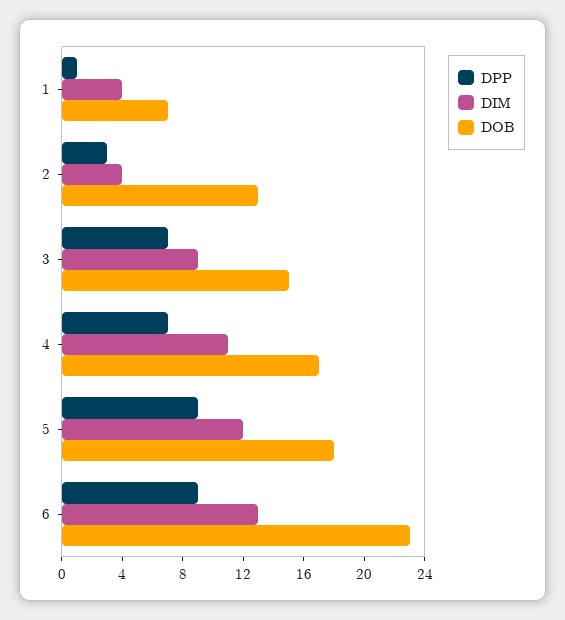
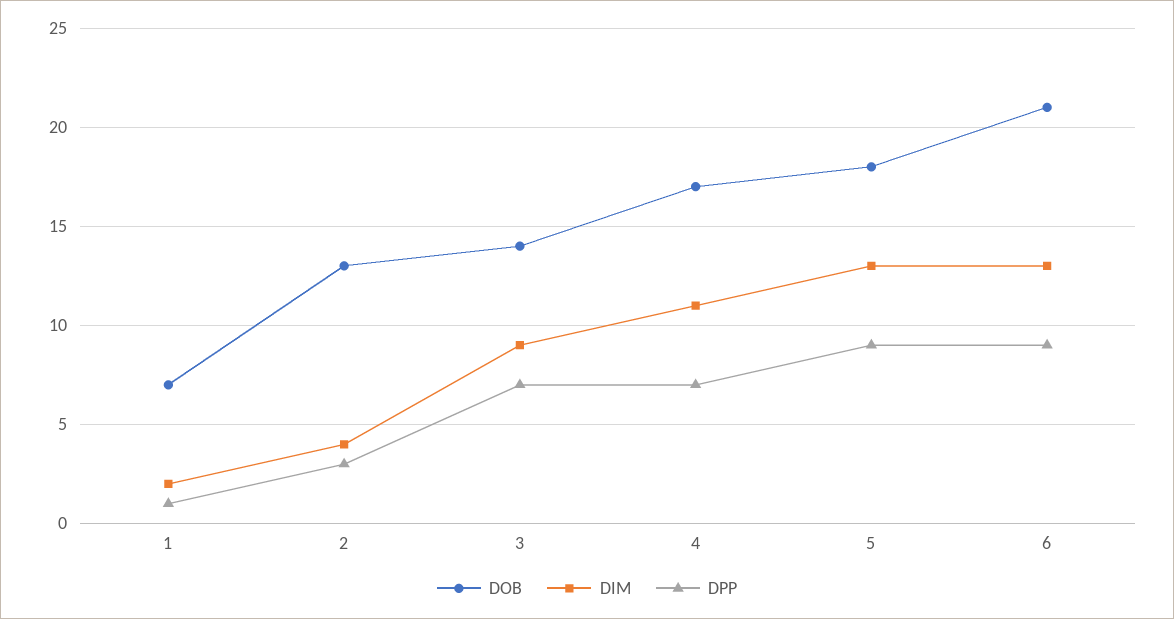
  {
    "DPP": {
      "1": 1,
      "2": 3,
      "3": 7,
      "4": 7,
      "5": 9,
      "6": 9
    },
    "DIM": {
-     "1": 4,
+     "1": 2,
      "2": 4,
      "3": 9,
      "4": 11,
-     "5": 12,
+     "5": 13,
      "6": 13
    },
    "DOB": {
      "1": 7,
      "2": 13,
-     "3": 15,
+     "3": 14,
      "4": 17,
      "5": 18,
-     "6": 23
+     "6": 21
    }
  }

